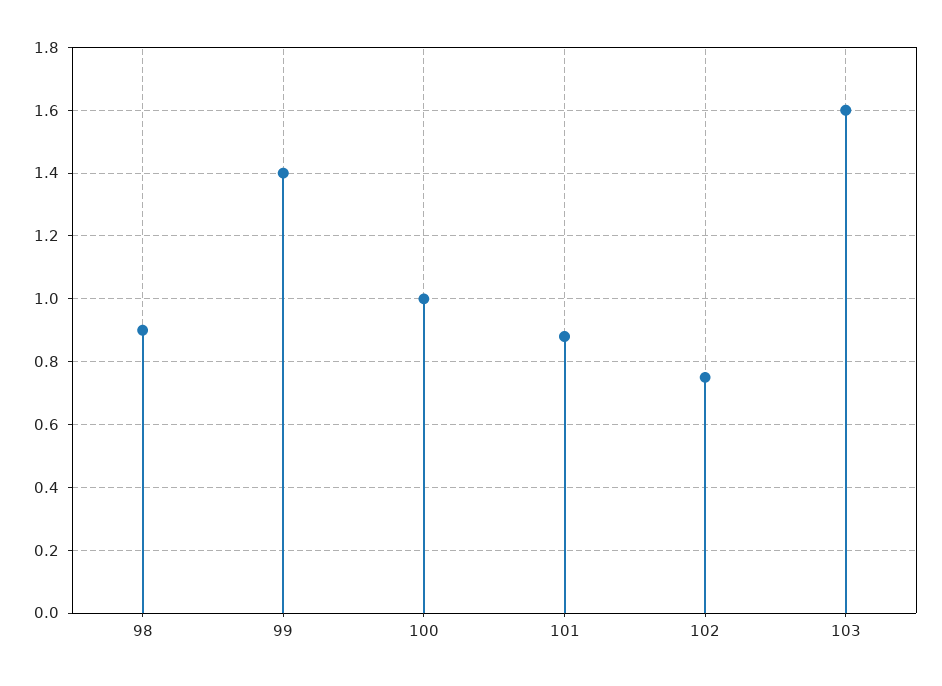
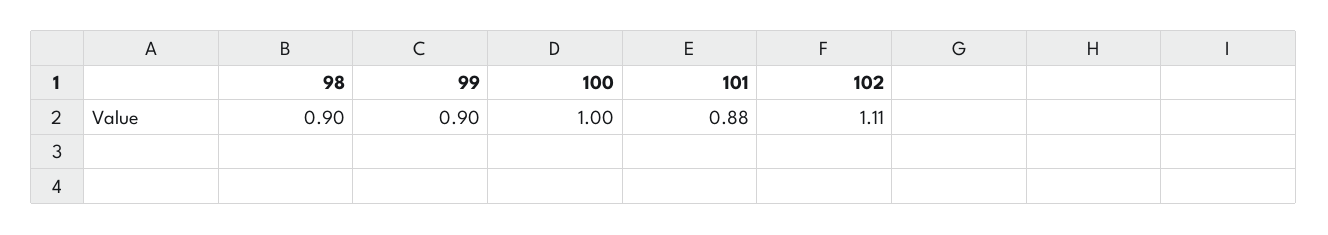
  {
    "98": 0.9,
-   "99": 1.4,
+   "99": 0.9,
    "100": 1,
    "101": 0.88,
-   "102": 0.75,
+   "102": 1.11
-   "103": 1.6
  }

